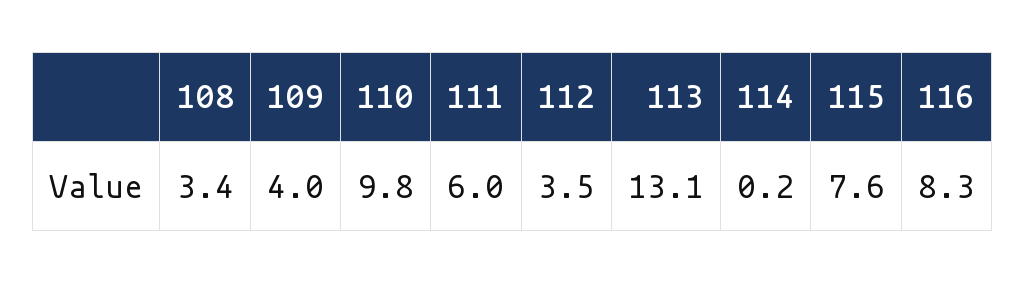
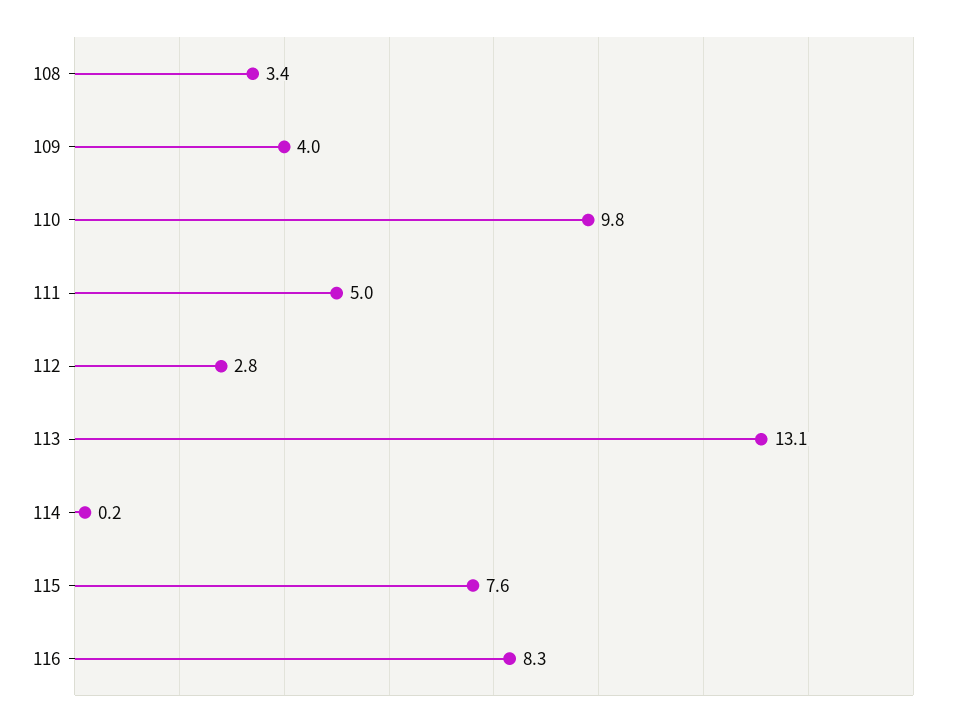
  {
    "108": 3.4,
    "109": 4,
    "110": 9.8,
-   "111": 6,
+   "111": 5,
-   "112": 3.5,
+   "112": 2.8,
    "113": 13.1,
    "114": 0.2,
    "115": 7.6,
    "116": 8.3
  }

